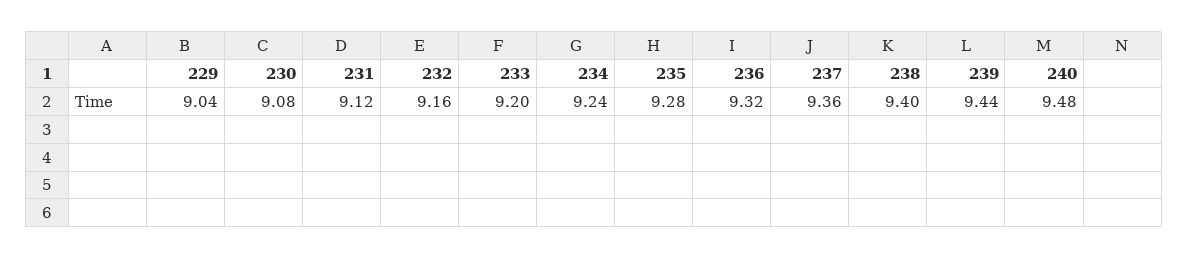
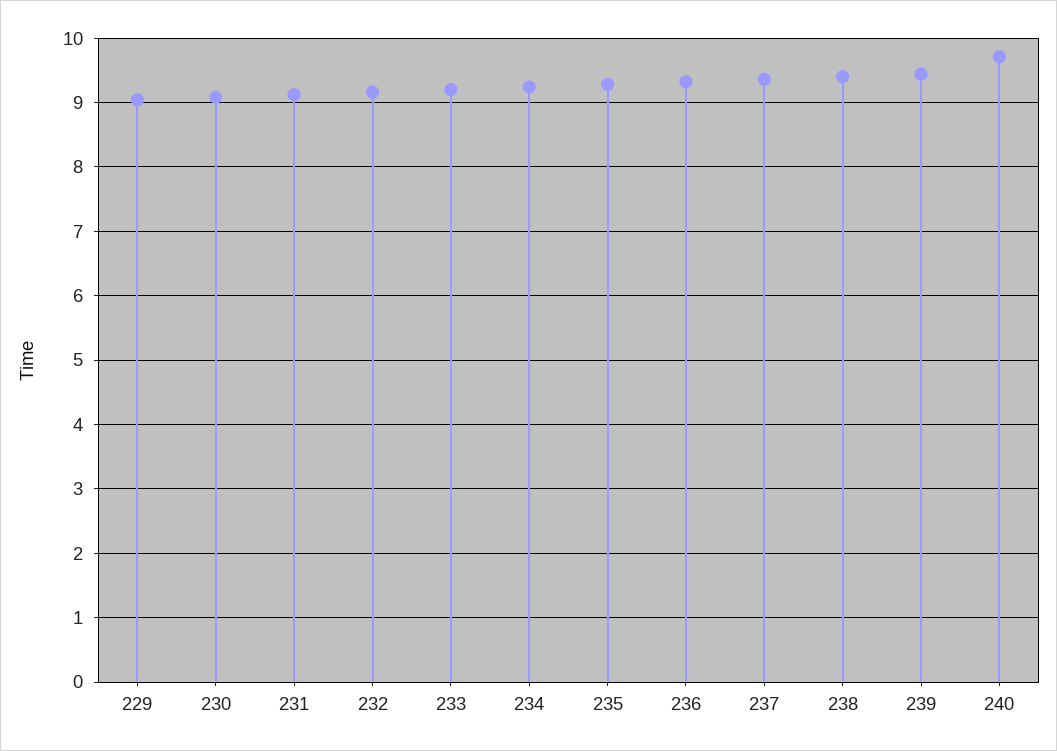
  {
    "229": 9.04,
    "230": 9.08,
    "231": 9.12,
    "232": 9.16,
    "233": 9.2,
    "234": 9.24,
    "235": 9.28,
    "236": 9.32,
    "237": 9.36,
    "238": 9.4,
    "239": 9.44,
-   "240": 9.48
+   "240": 9.7
  }

